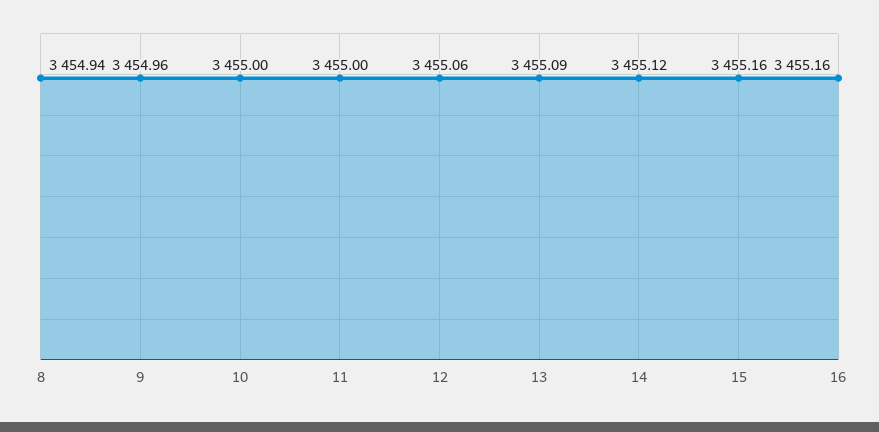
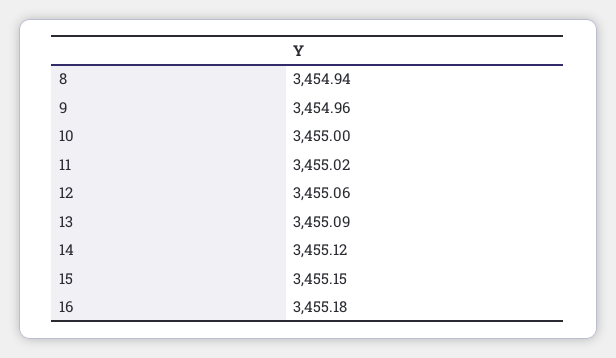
  {
    "8": 3454.94,
    "9": 3454.96,
    "10": 3455,
-   "11": 3455,
+   "11": 3455.02,
    "12": 3455.06,
    "13": 3455.09,
    "14": 3455.12,
-   "15": 3455.16,
+   "15": 3455.15,
-   "16": 3455.16
+   "16": 3455.18
  }

